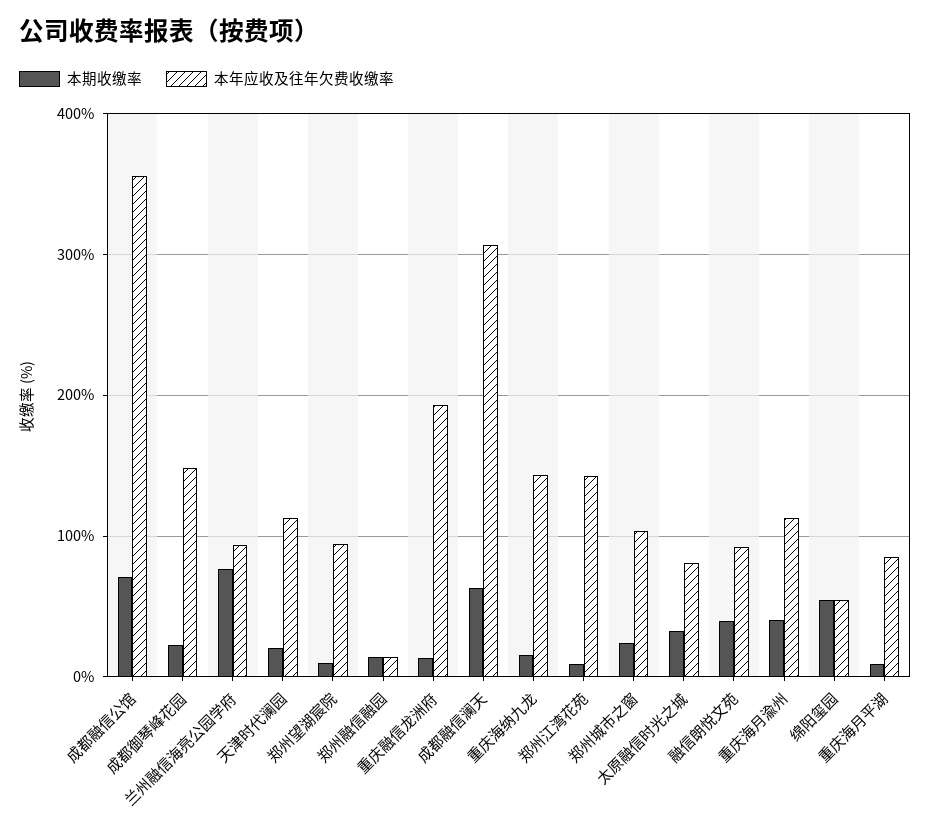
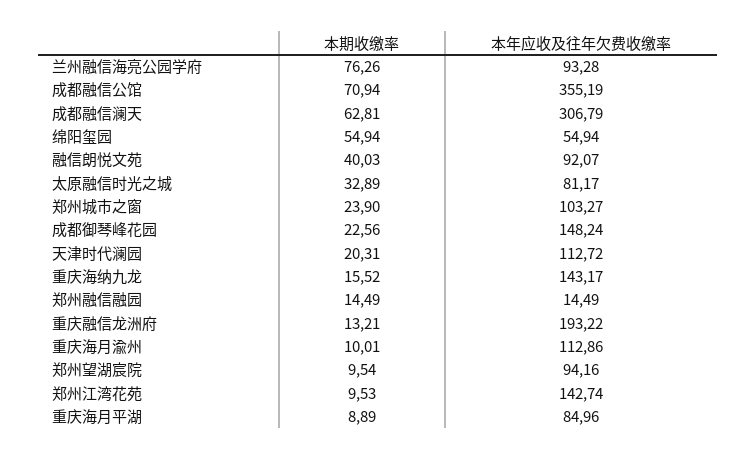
  {
    "本期收缴率": {
      "成都融信公馆": 70.94,
      "成都御琴峰花园": 22.56,
      "兰州融信海亮公园学府": 76.26,
      "天津时代澜园": 20.31,
      "郑州望湖宸院": 9.54,
      "郑州融信融园": 14.49,
      "重庆融信龙洲府": 13.21,
      "成都融信澜天": 62.81,
      "重庆海纳九龙": 15.52,
      "郑州江湾花苑": 9.53,
      "郑州城市之窗": 23.9,
      "太原融信时光之城": 32.89,
      "融信朗悦文苑": 40.03,
-     "重庆海月渝州": 40,
+     "重庆海月渝州": 10.01,
      "绵阳玺园": 54.94,
      "重庆海月平湖": 8.89
    },
    "本年应收及往年欠费收缴率": {
      "成都融信公馆": 355.19,
      "成都御琴峰花园": 148.24,
      "兰州融信海亮公园学府": 93.28,
      "天津时代澜园": 112.72,
      "郑州望湖宸院": 94.16,
      "郑州融信融园": 14.49,
      "重庆融信龙洲府": 193.22,
      "成都融信澜天": 306.79,
      "重庆海纳九龙": 143.17,
      "郑州江湾花苑": 142.74,
      "郑州城市之窗": 103.27,
      "太原融信时光之城": 81.17,
      "融信朗悦文苑": 92.07,
      "重庆海月渝州": 112.86,
      "绵阳玺园": 54.94,
      "重庆海月平湖": 84.96
    }
  }

